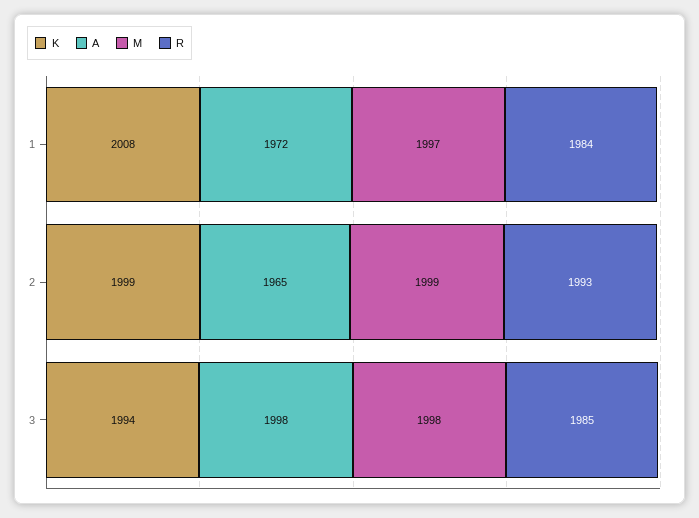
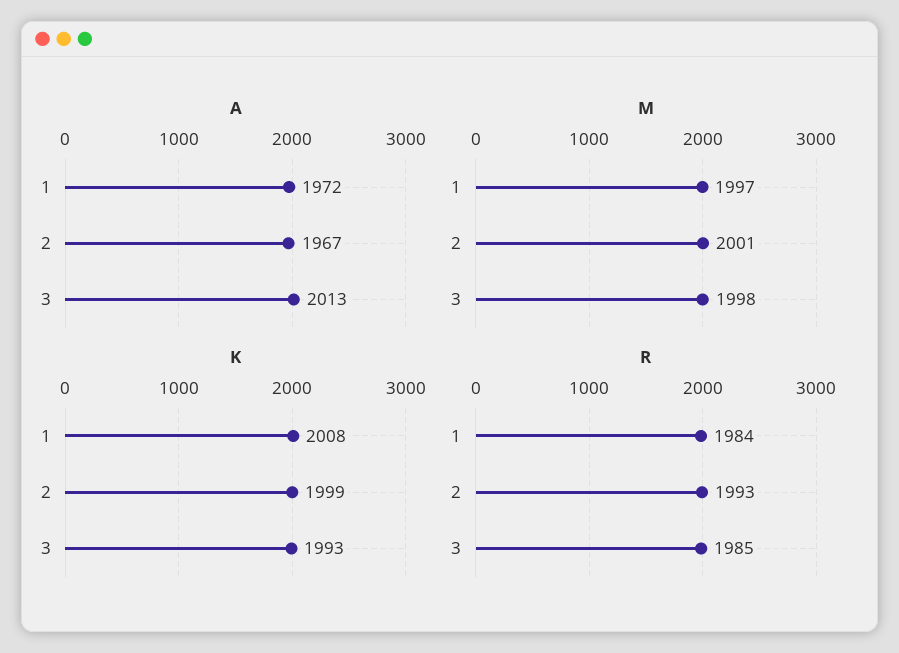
  {
    "K": {
      "1": 2008,
      "2": 1999,
-     "3": 1994
+     "3": 1993
    },
    "A": {
      "1": 1972,
-     "2": 1965,
+     "2": 1967,
-     "3": 1998
+     "3": 2013
    },
    "M": {
      "1": 1997,
-     "2": 1999,
+     "2": 2001,
      "3": 1998
    },
    "R": {
      "1": 1984,
      "2": 1993,
      "3": 1985
    }
  }

